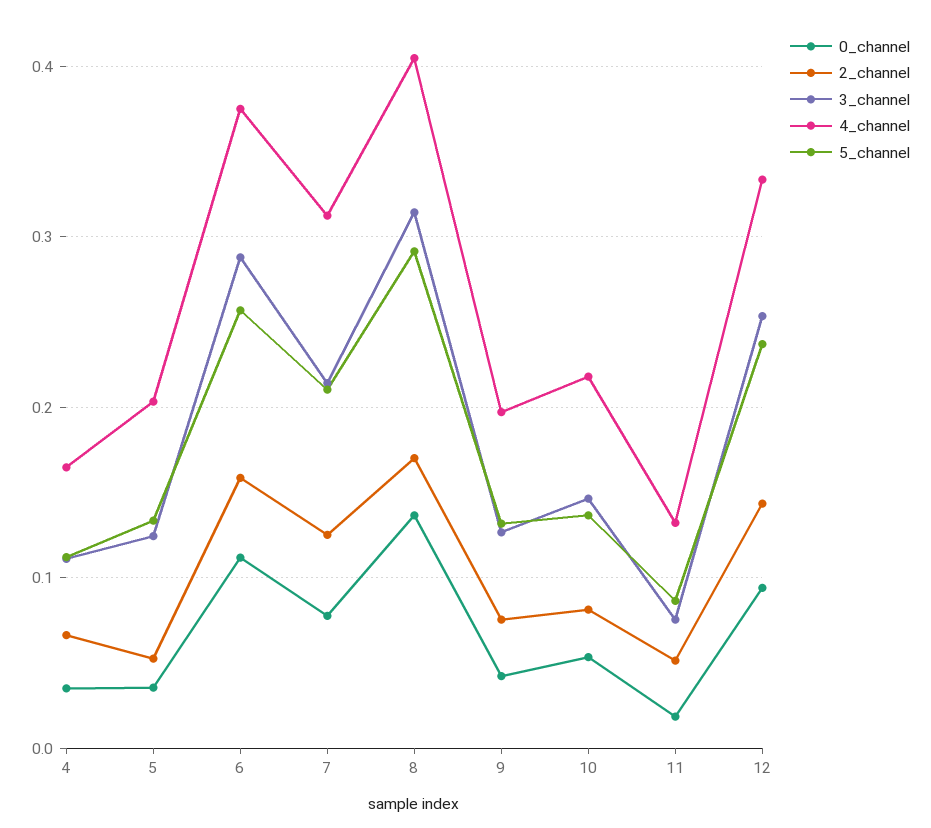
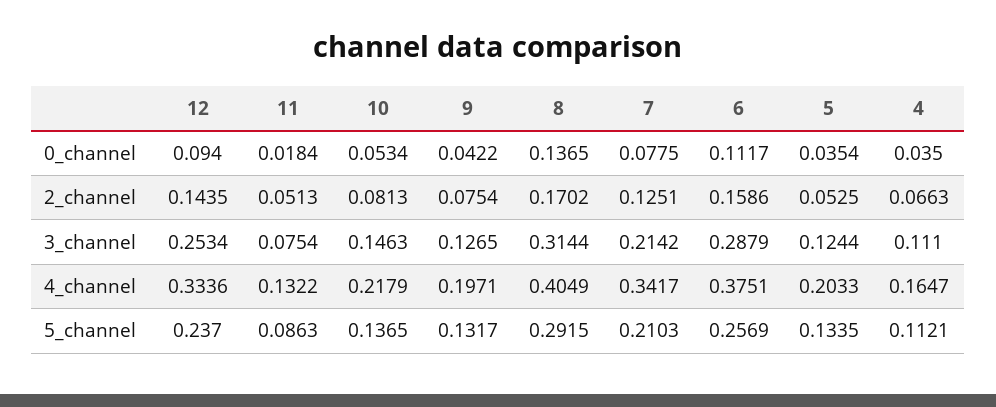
  {
    "0_channel": {
      "4": 0.035,
      "5": 0.0354,
      "6": 0.1117,
      "7": 0.0775,
      "8": 0.1365,
      "9": 0.0422,
      "10": 0.0534,
      "11": 0.0184,
      "12": 0.094
    },
    "2_channel": {
      "4": 0.0663,
      "5": 0.0525,
      "6": 0.1586,
      "7": 0.1251,
      "8": 0.1702,
      "9": 0.0754,
      "10": 0.0813,
      "11": 0.0513,
      "12": 0.1435
    },
    "3_channel": {
      "4": 0.111,
      "5": 0.1244,
      "6": 0.2879,
      "7": 0.2142,
      "8": 0.3144,
      "9": 0.1265,
      "10": 0.1463,
      "11": 0.0754,
      "12": 0.2534
    },
    "4_channel": {
      "4": 0.1647,
      "5": 0.2033,
      "6": 0.3751,
-     "7": 0.31,
+     "7": 0.3417,
      "8": 0.4049,
      "9": 0.1971,
      "10": 0.2179,
      "11": 0.1322,
      "12": 0.3336
    },
    "5_channel": {
      "4": 0.1121,
      "5": 0.1335,
      "6": 0.2569,
      "7": 0.2103,
      "8": 0.2915,
      "9": 0.1317,
      "10": 0.1365,
      "11": 0.0863,
      "12": 0.237
    }
  }

